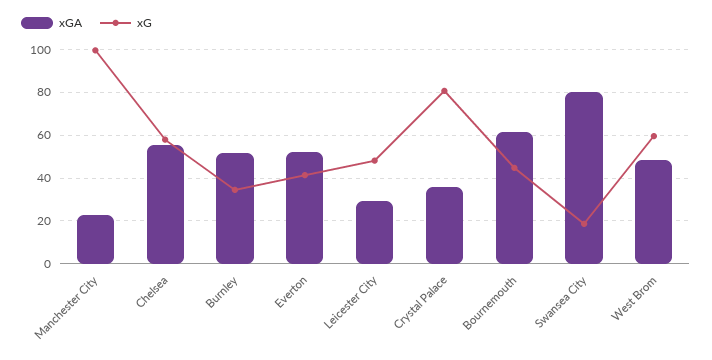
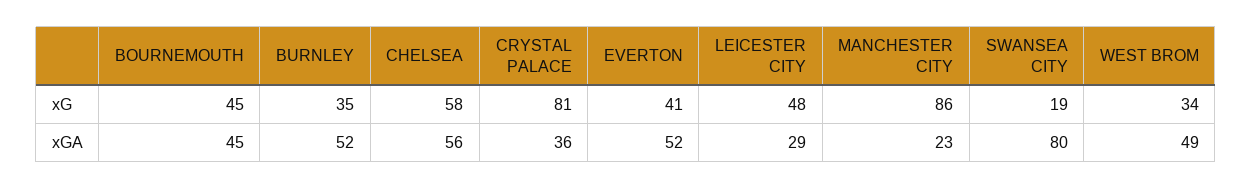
  {
    "xGA": {
      "Manchester City": 23,
      "Chelsea": 56,
      "Burnley": 52,
      "Everton": 52,
      "Leicester City": 29,
      "Crystal Palace": 36,
-     "Bournemouth": 60,
+     "Bournemouth": 45,
      "Swansea City": 80,
      "West Brom": 49
    },
    "xG": {
-     "Manchester City": 100,
+     "Manchester City": 86,
      "Chelsea": 58,
      "Burnley": 35,
      "Everton": 41,
      "Leicester City": 48,
      "Crystal Palace": 81,
      "Bournemouth": 45,
      "Swansea City": 19,
-     "West Brom": 60
+     "West Brom": 34
    }
  }

